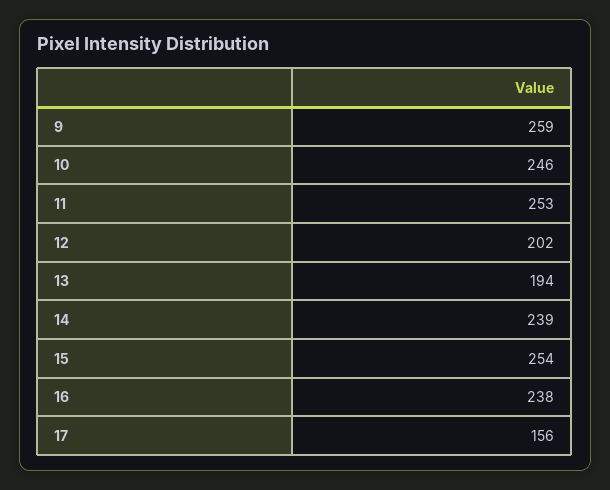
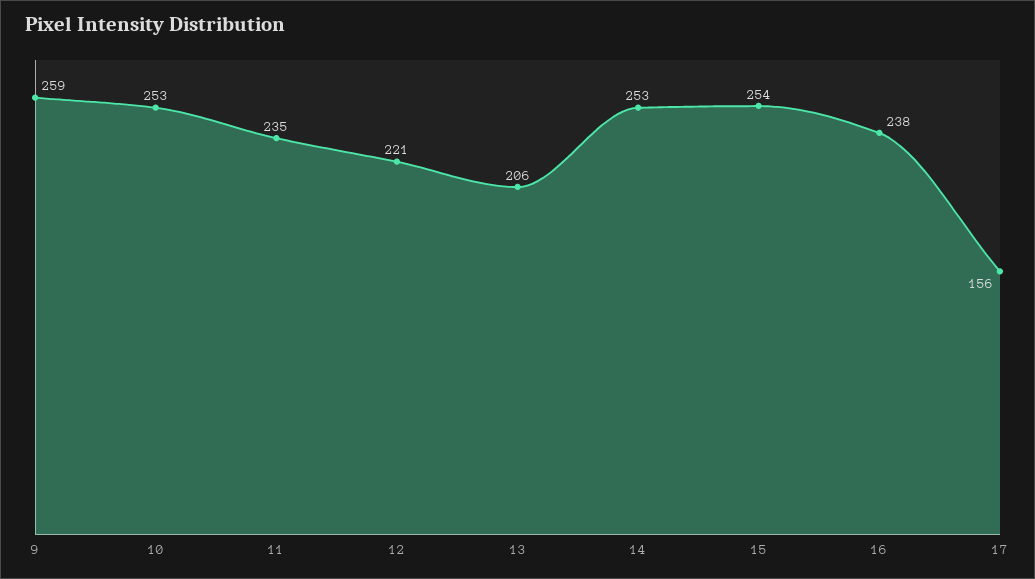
  {
    "9": 259,
-   "10": 246,
+   "10": 253,
-   "11": 253,
+   "11": 235,
-   "12": 202,
+   "12": 221,
-   "13": 194,
+   "13": 206,
-   "14": 239,
+   "14": 253,
    "15": 254,
    "16": 238,
    "17": 156
  }

